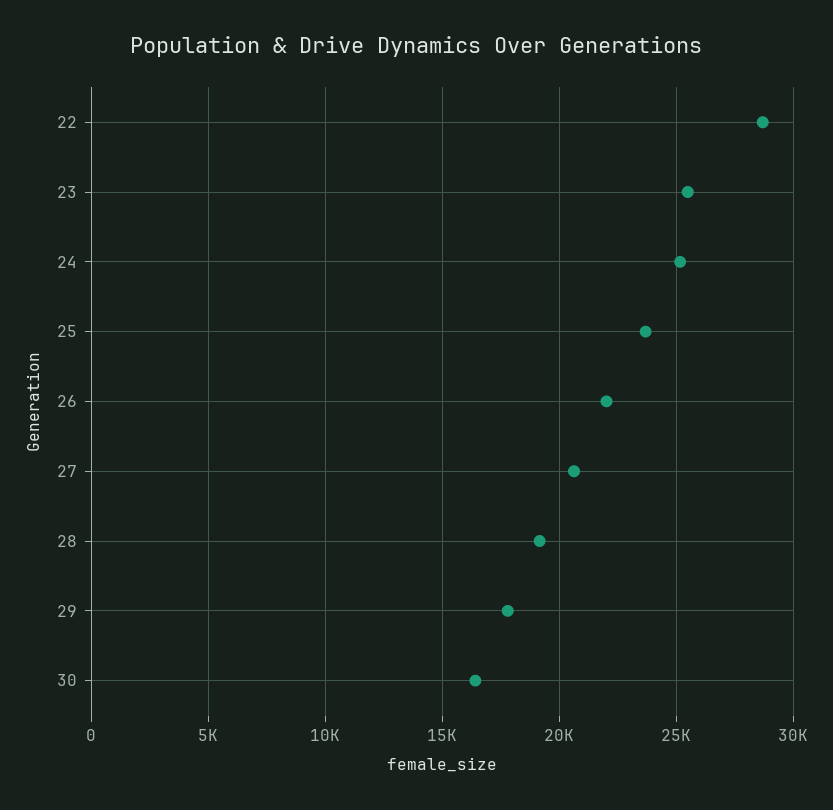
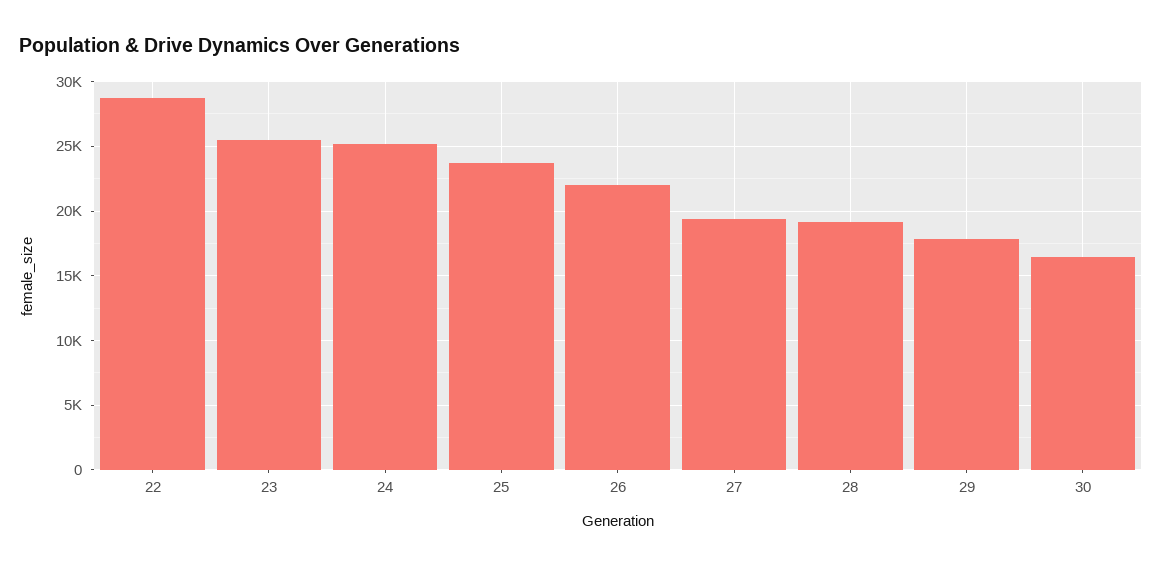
  {
    "22": 28500,
    "23": 25500,
    "24": 25000,
    "25": 23500,
    "26": 22000,
-   "27": 20500,
+   "27": 19500,
    "28": 19000,
    "29": 18000,
    "30": 16500
  }

